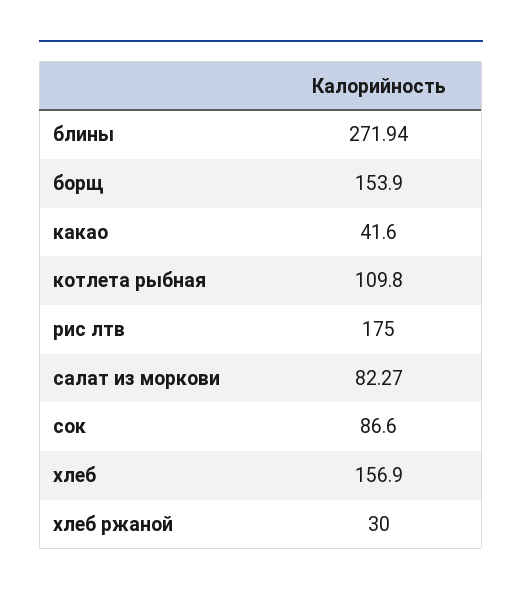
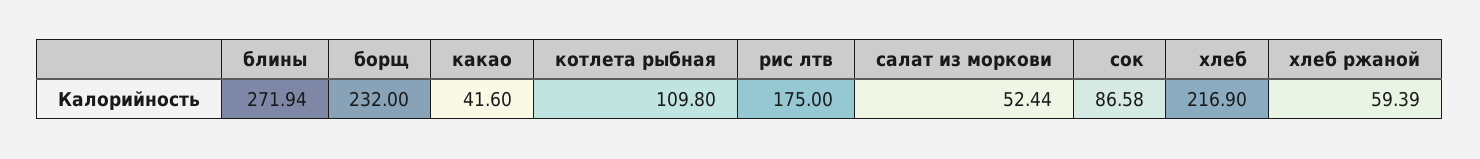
  {
    "блины": 271.94,
-   "борщ": 153.9,
+   "борщ": 232,
    "какао": 41.6,
    "котлета рыбная": 109.8,
    "рис лтв": 175,
-   "салат из моркови": 82.27,
+   "салат из моркови": 52.44,
-   "сок": 86.6,
+   "сок": 86.58,
-   "хлеб": 156.9,
+   "хлеб": 216.9,
-   "хлеб ржаной": 30
+   "хлеб ржаной": 59.39
  }

